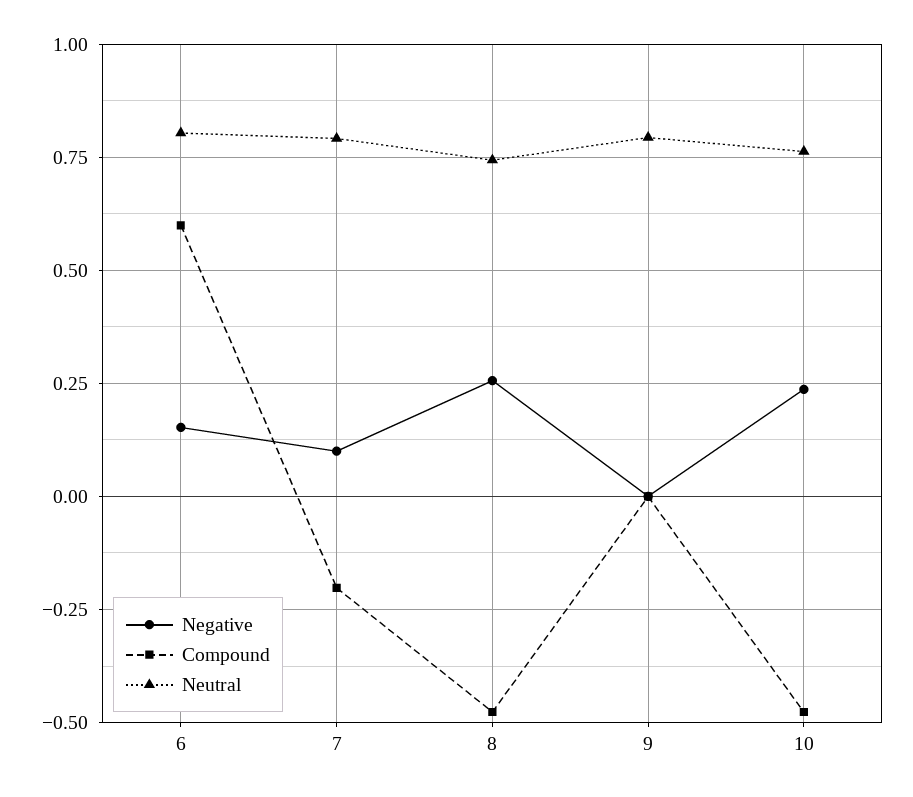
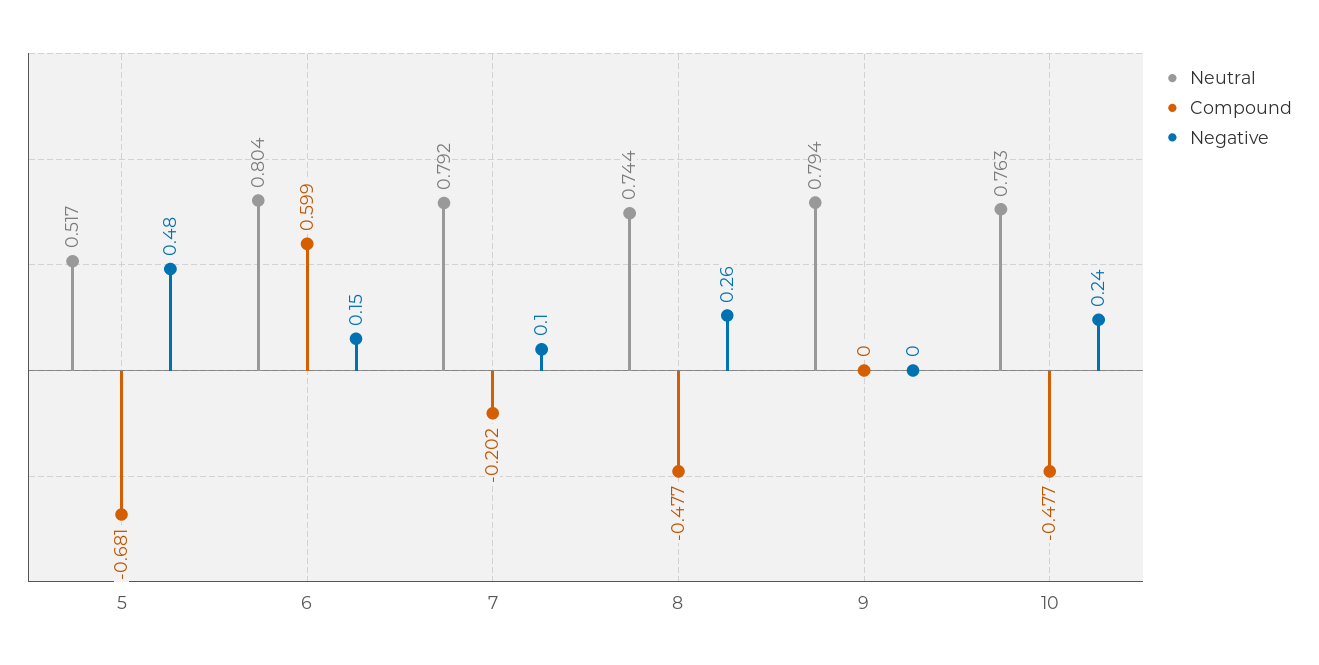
  {
    "Negative": {
      "6": 0.15,
      "7": 0.1,
      "8": 0.26,
      "9": 0,
-     "10": 0.24
+     "10": 0.24,
+     "5": 0.48
    },
    "Compound": {
      "6": 0.599,
      "7": -0.202,
      "8": -0.477,
      "9": 0,
-     "10": -0.477
+     "10": -0.477,
+     "5": -0.681
    },
    "Neutral": {
      "6": 0.804,
      "7": 0.792,
      "8": 0.744,
      "9": 0.794,
-     "10": 0.763
+     "10": 0.763,
+     "5": 0.517
    }
  }

